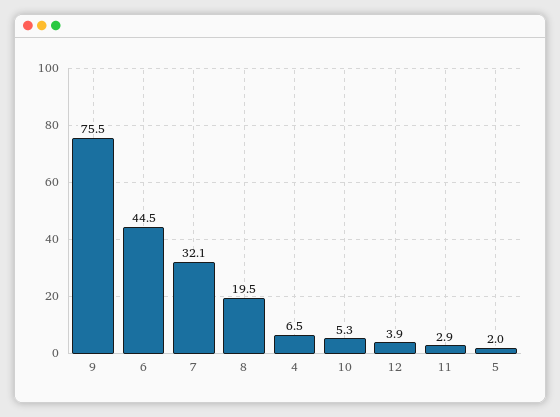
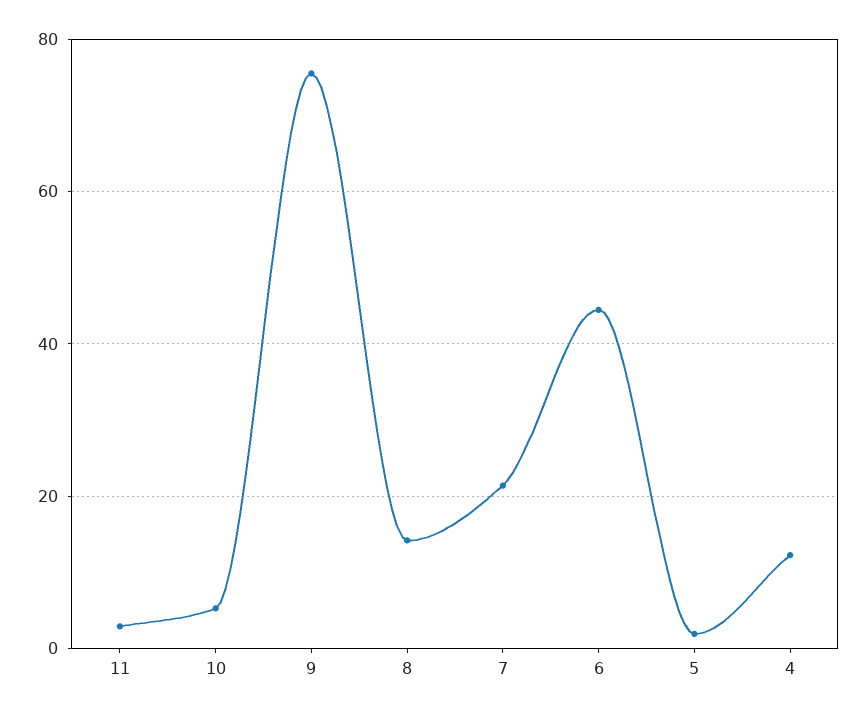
  {
    "9": 75.5,
    "6": 44.5,
-   "7": 32.1,
+   "7": 22,
-   "8": 19.5,
+   "8": 14,
-   "4": 6.5,
+   "4": 12,
    "10": 5.3,
-   "12": 3.9,
    "11": 2.9,
    "5": 2
  }

